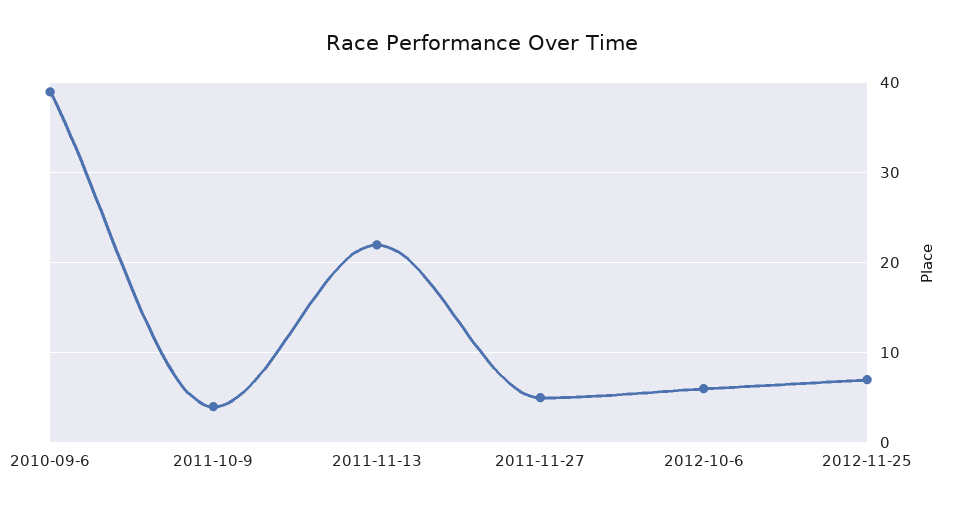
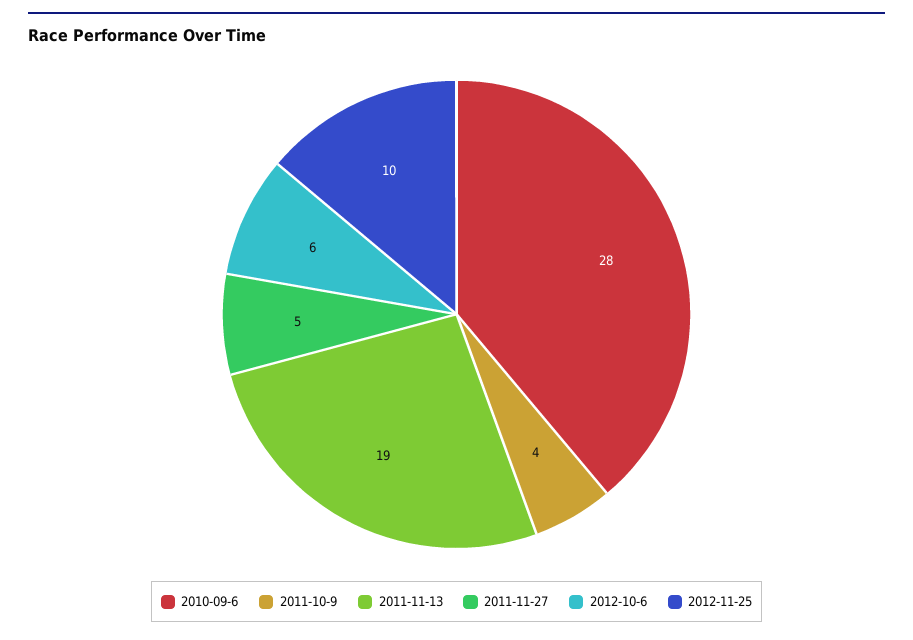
  {
-   "2010-09-6": 39,
+   "2010-09-6": 28,
    "2011-10-9": 4,
-   "2011-11-13": 22,
+   "2011-11-13": 19,
    "2011-11-27": 5,
    "2012-10-6": 6,
-   "2012-11-25": 7
+   "2012-11-25": 10
  }

